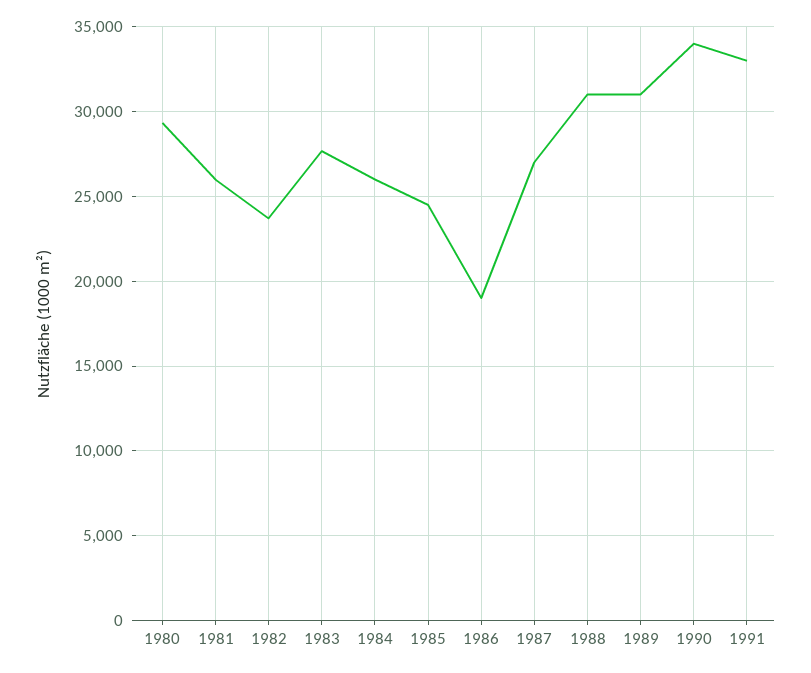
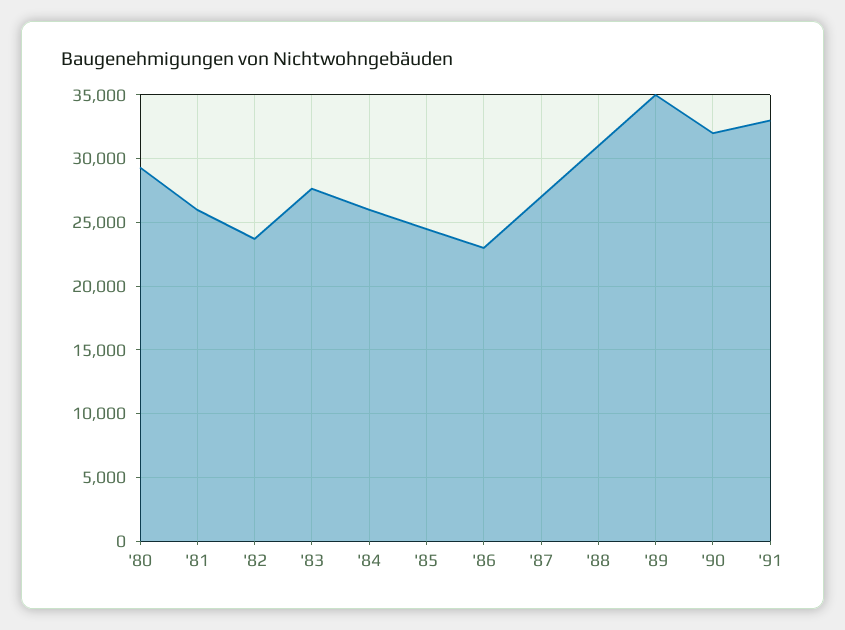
  {
    "1980": 29500,
    "1981": 26000,
    "1982": 23500,
    "1983": 27500,
    "1984": 26000,
    "1985": 24500,
-   "1986": 19000,
+   "1986": 23000,
    "1987": 27000,
    "1988": 31000,
-   "1989": 31000,
+   "1989": 35000,
-   "1990": 34000,
+   "1990": 32000,
    "1991": 33000
  }

